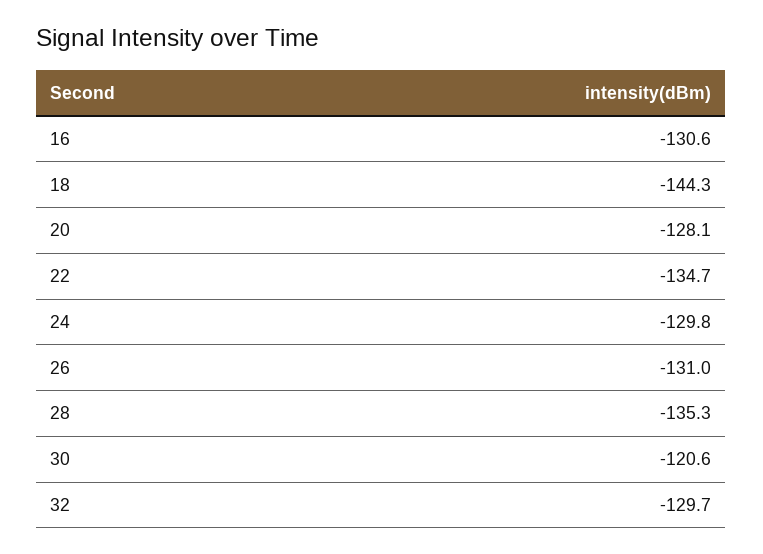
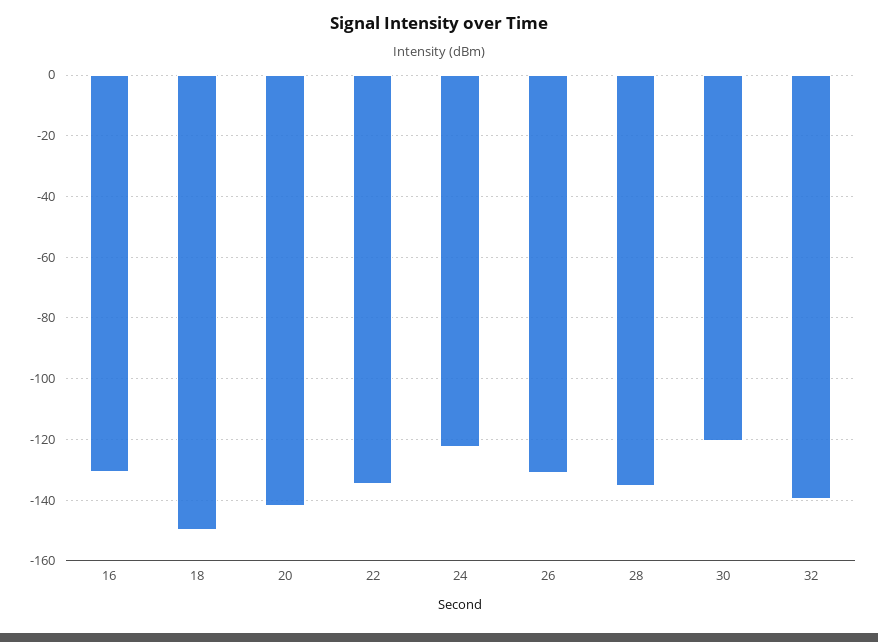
  {
    "16": -130.6,
-   "18": -144.3,
+   "18": -150,
-   "20": -128.1,
+   "20": -142,
    "22": -134.7,
-   "24": -129.8,
+   "24": -122,
    "26": -131,
    "28": -135.3,
    "30": -120.6,
-   "32": -129.7
+   "32": -140
  }

